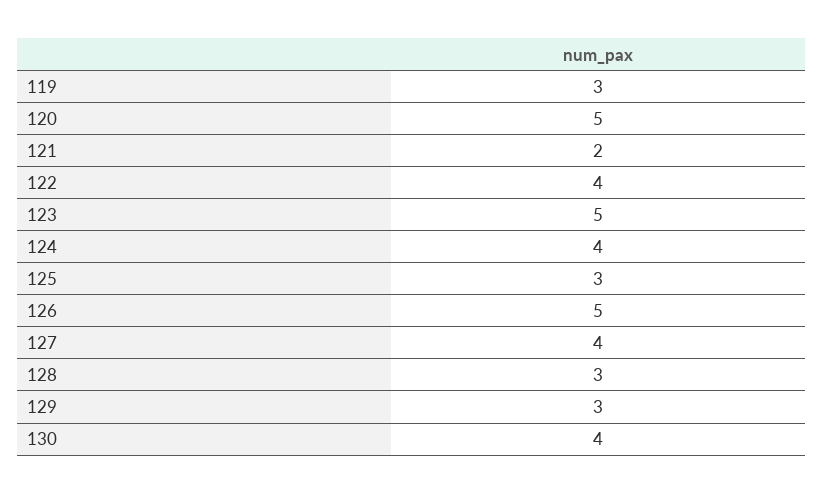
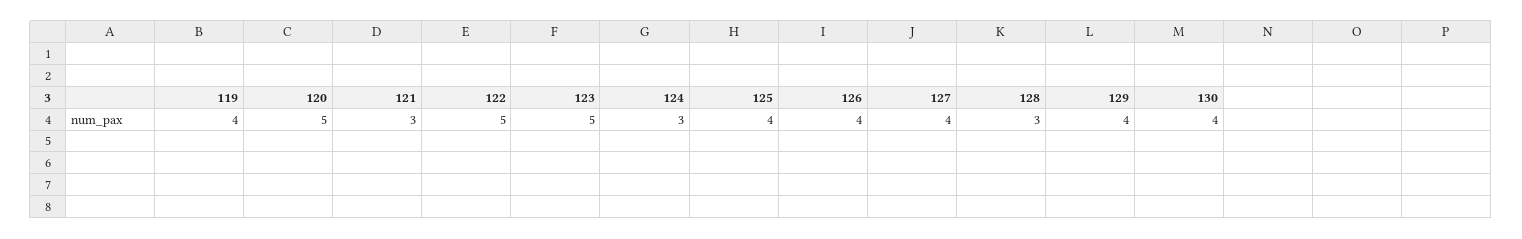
  {
-   "119": 3,
+   "119": 4,
    "120": 5,
-   "121": 2,
+   "121": 3,
-   "122": 4,
+   "122": 5,
    "123": 5,
-   "124": 4,
+   "124": 3,
-   "125": 3,
+   "125": 4,
-   "126": 5,
+   "126": 4,
    "127": 4,
    "128": 3,
-   "129": 3,
+   "129": 4,
    "130": 4
  }

